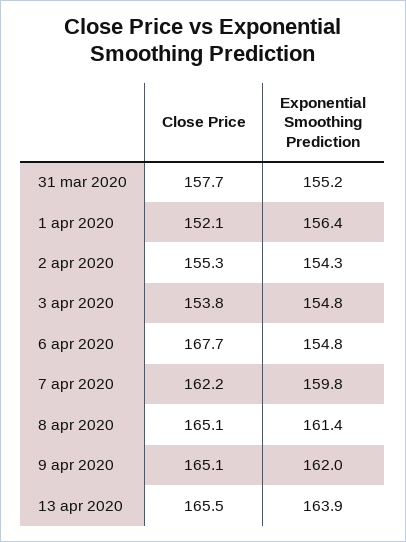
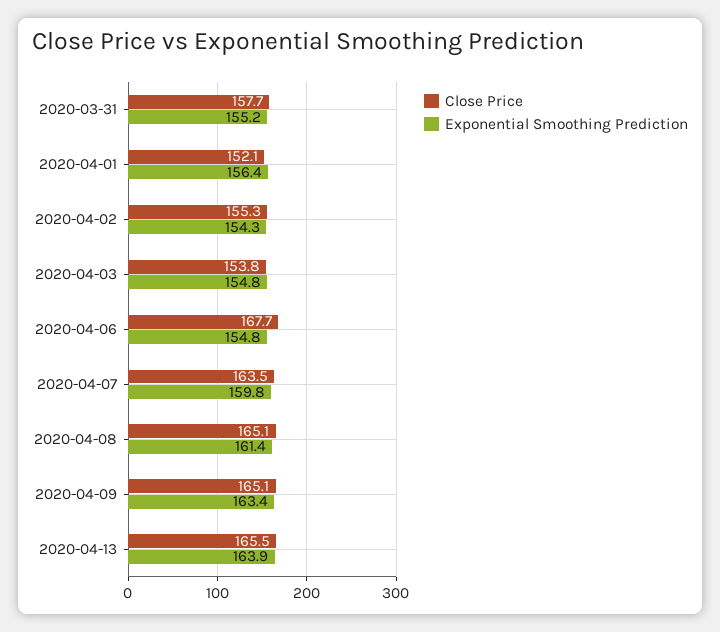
  {
    "Close Price": {
      "31 mar 2020": 157.7,
      "1 apr 2020": 152.1,
      "2 apr 2020": 155.3,
      "3 apr 2020": 153.8,
      "6 apr 2020": 167.7,
-     "7 apr 2020": 162.2,
+     "7 apr 2020": 163.5,
      "8 apr 2020": 165.1,
      "9 apr 2020": 165.1,
      "13 apr 2020": 165.5
    },
    "Exponential Smoothing Prediction": {
      "31 mar 2020": 155.2,
      "1 apr 2020": 156.4,
      "2 apr 2020": 154.3,
      "3 apr 2020": 154.8,
      "6 apr 2020": 154.8,
      "7 apr 2020": 159.8,
      "8 apr 2020": 161.4,
-     "9 apr 2020": 162,
+     "9 apr 2020": 163.4,
      "13 apr 2020": 163.9
    }
  }

